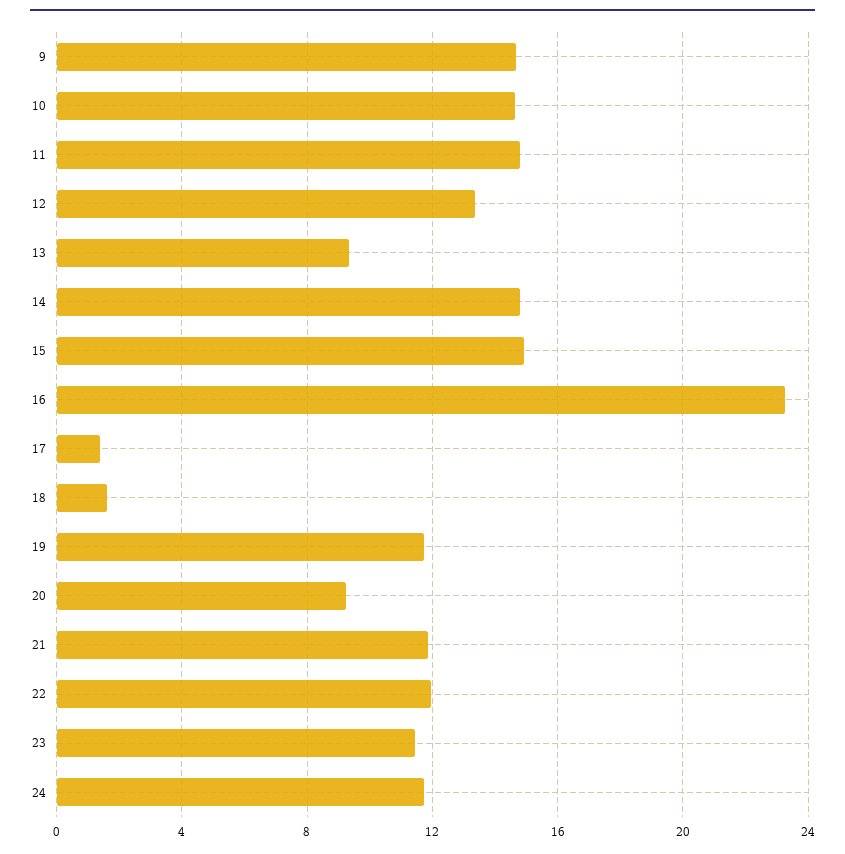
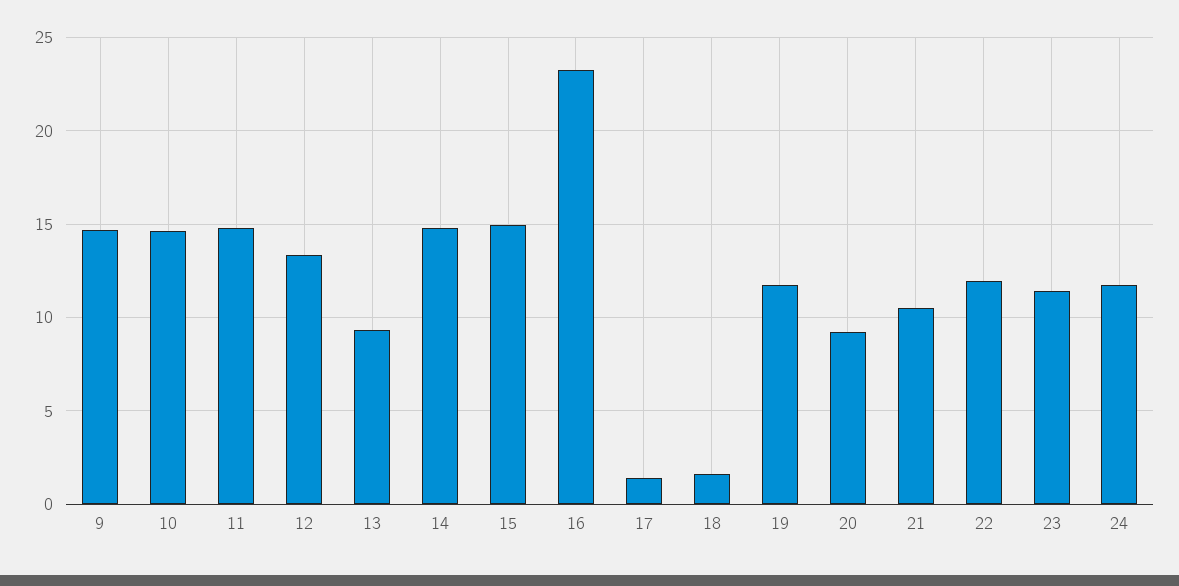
  {
    "9": 14.5,
    "10": 14.5,
    "11": 15,
    "12": 13.5,
    "13": 9.5,
    "14": 15,
    "15": 15,
    "16": 23.5,
    "17": 1.5,
    "18": 1.5,
    "19": 11.5,
    "20": 9,
-   "21": 12,
+   "21": 10.5,
    "22": 12,
    "23": 11.5,
    "24": 12
  }

